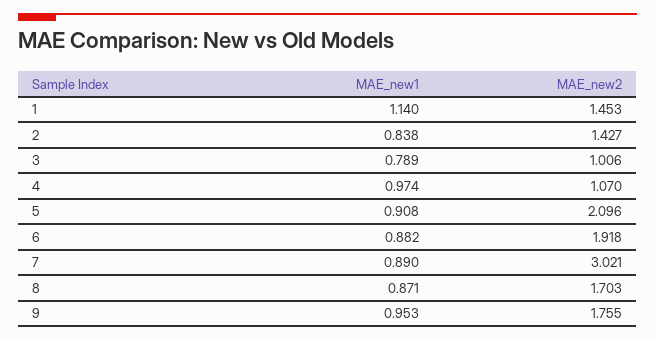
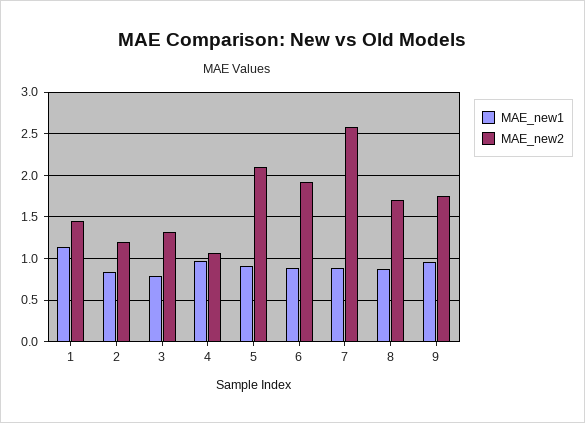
  {
    "MAE_new1": {
      "1": 1.14,
      "2": 0.838,
      "3": 0.789,
      "4": 0.974,
      "5": 0.908,
      "6": 0.882,
      "7": 0.89,
      "8": 0.871,
      "9": 0.953
    },
    "MAE_new2": {
      "1": 1.453,
-     "2": 1.427,
+     "2": 1.2,
-     "3": 1.006,
+     "3": 1.3,
      "4": 1.07,
      "5": 2.096,
      "6": 1.918,
-     "7": 3.021,
+     "7": 2.6,
      "8": 1.703,
      "9": 1.755
    }
  }

